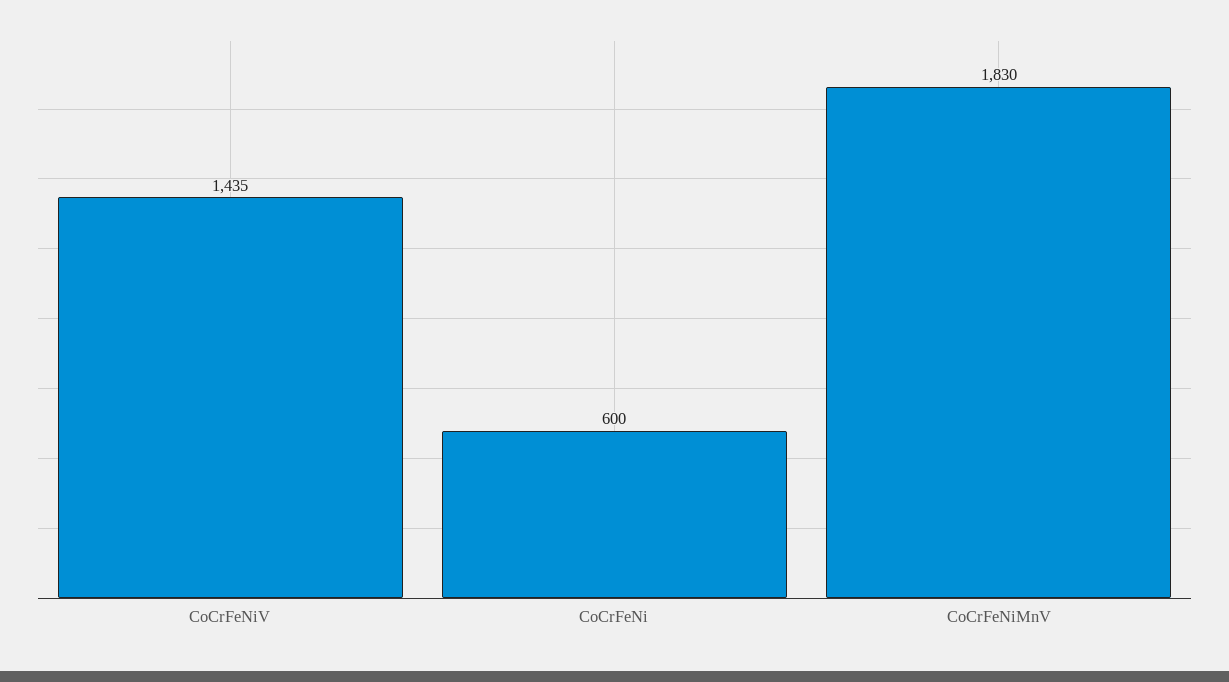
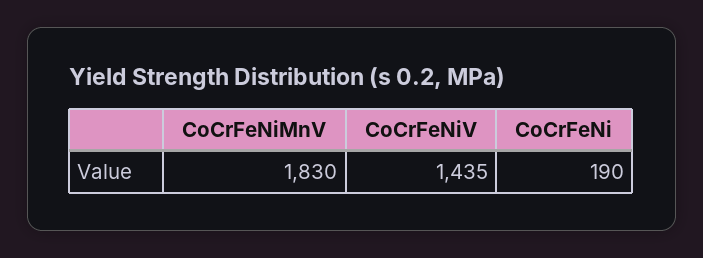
  {
    "CoCrFeNiV": 1435,
-   "CoCrFeNi": 600,
+   "CoCrFeNi": 190,
    "CoCrFeNiMnV": 1830
  }

